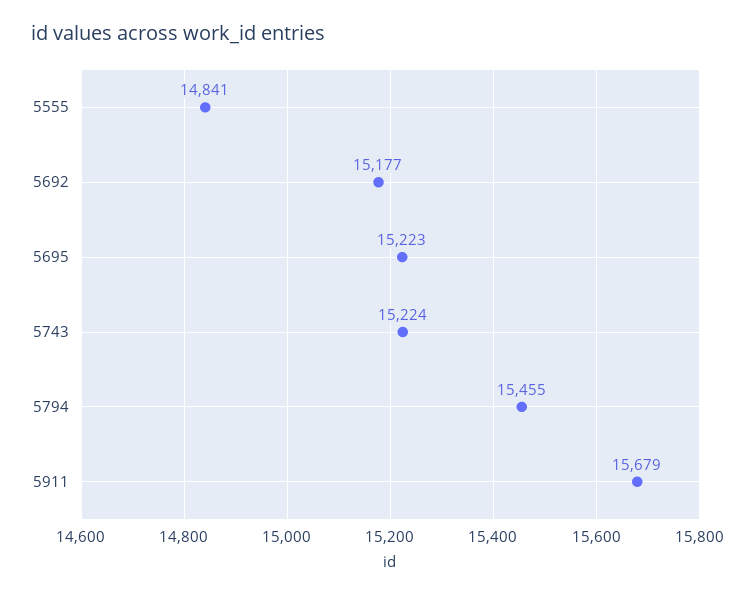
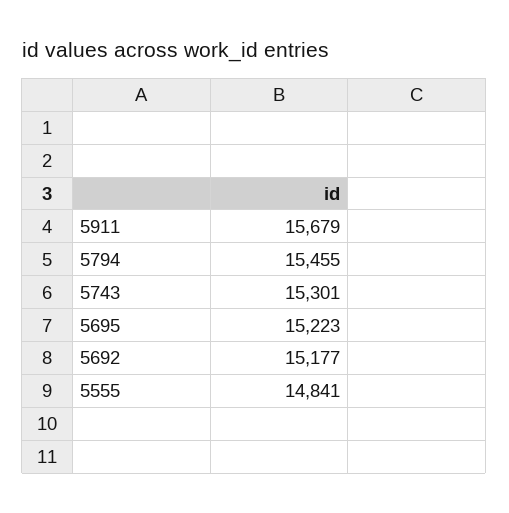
  {
    "5555": 14841,
    "5692": 15177,
    "5695": 15223,
-   "5743": 15224,
+   "5743": 15301,
    "5794": 15455,
    "5911": 15679
  }

